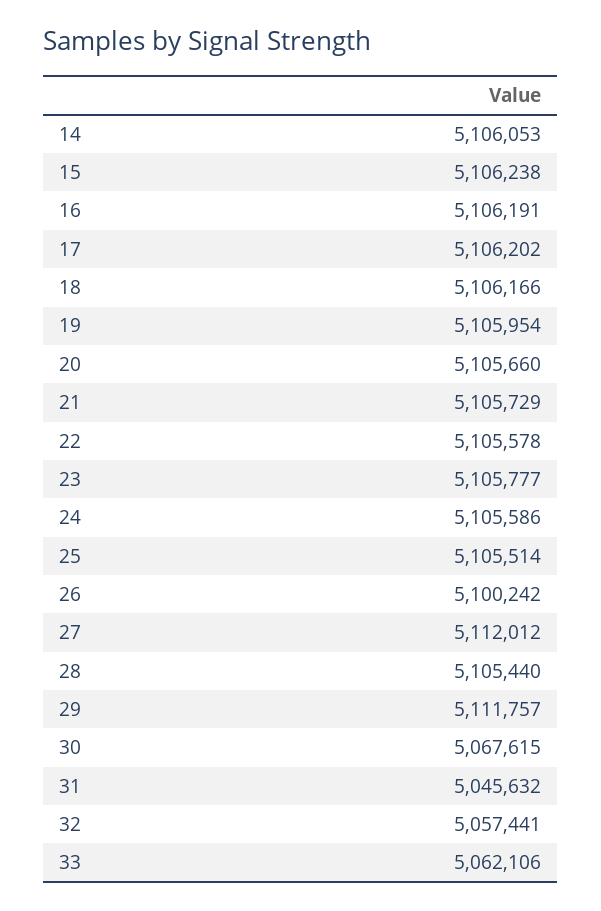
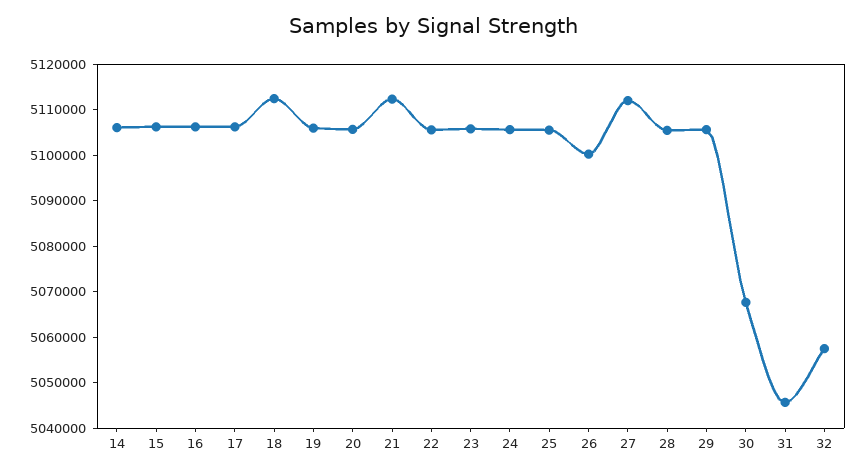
  {
    "14": 5106053,
    "15": 5106238,
    "16": 5106191,
    "17": 5106202,
-   "18": 5106166,
+   "18": 5112000,
    "19": 5105954,
    "20": 5105660,
-   "21": 5105729,
+   "21": 5112000,
    "22": 5105578,
    "23": 5105777,
    "24": 5105586,
    "25": 5105514,
    "26": 5100242,
    "27": 5112012,
    "28": 5105440,
-   "29": 5111757,
+   "29": 5106000,
    "30": 5067615,
    "31": 5045632,
-   "32": 5057441,
+   "32": 5057441
-   "33": 5062106
  }

